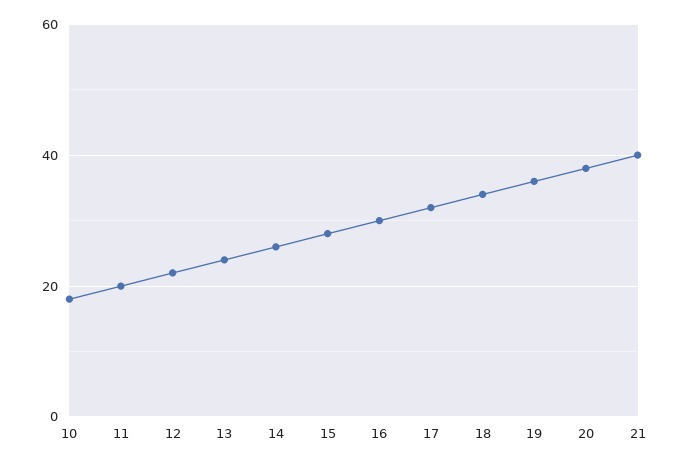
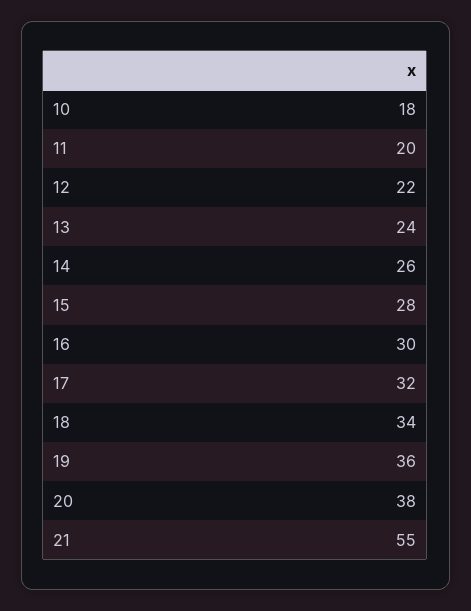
  {
    "10": 18,
    "11": 20,
    "12": 22,
    "13": 24,
    "14": 26,
    "15": 28,
    "16": 30,
    "17": 32,
    "18": 34,
    "19": 36,
    "20": 38,
-   "21": 40
+   "21": 55
  }

